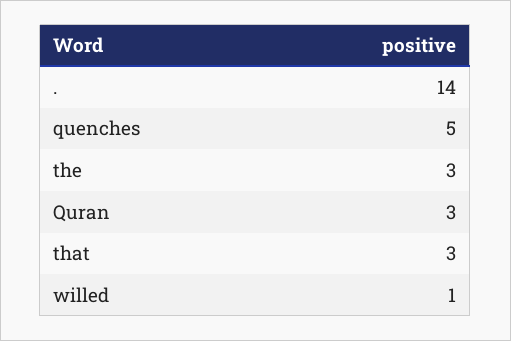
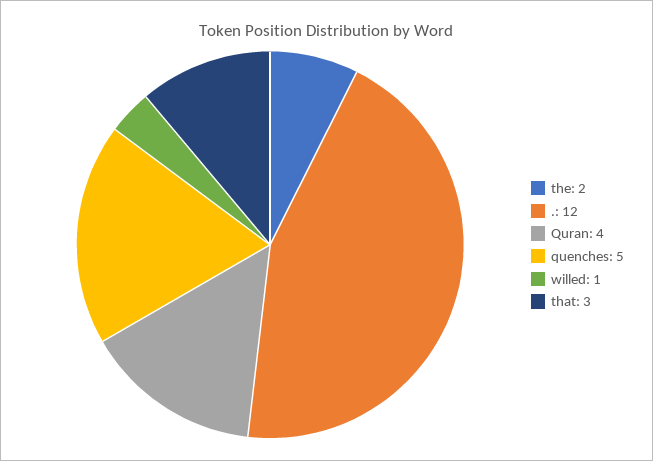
  {
-   ".": 14,
+   ".": 12,
    "quenches": 5,
-   "the": 3,
+   "the": 2,
-   "Quran": 3,
+   "Quran": 4,
    "that": 3,
    "willed": 1
  }

